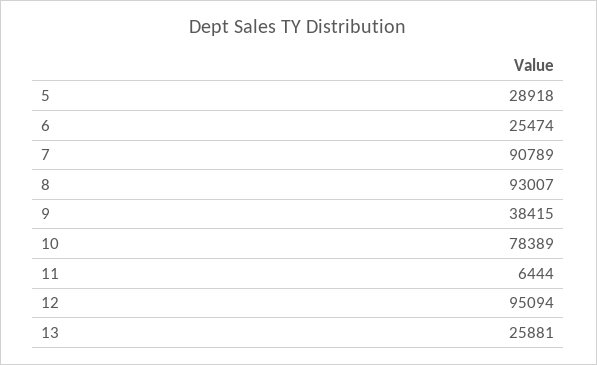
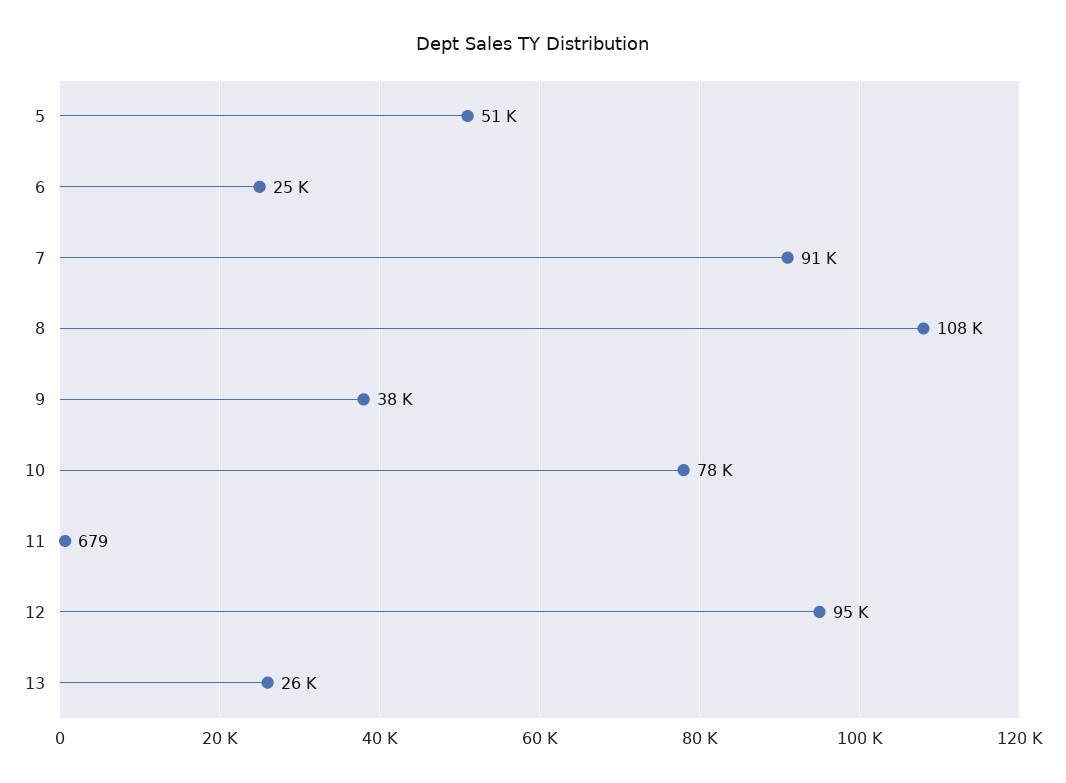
  {
-   "5": 28918,
+   "5": 51000,
    "6": 25474,
    "7": 90789,
-   "8": 93007,
+   "8": 108000,
    "9": 38415,
    "10": 78389,
-   "11": 6444,
+   "11": 679,
    "12": 95094,
    "13": 25881
  }

